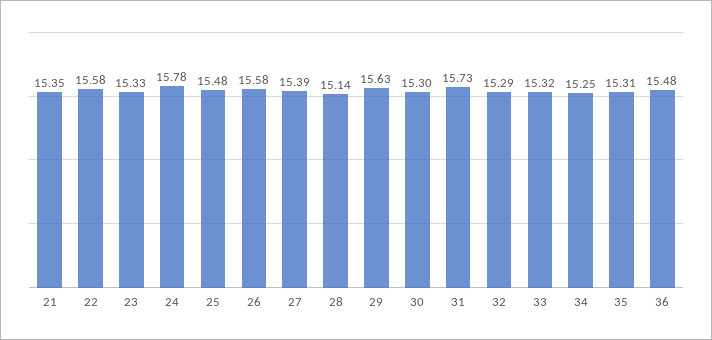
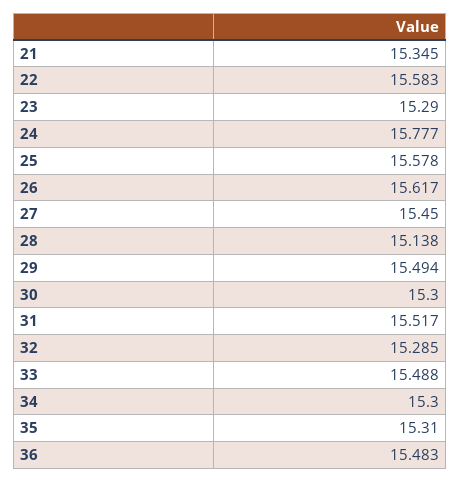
  {
    "21": 15.345,
    "22": 15.583,
-   "23": 15.33,
+   "23": 15.29,
    "24": 15.777,
-   "25": 15.48,
+   "25": 15.578,
-   "26": 15.58,
+   "26": 15.617,
-   "27": 15.39,
+   "27": 15.45,
    "28": 15.138,
-   "29": 15.63,
+   "29": 15.494,
    "30": 15.3,
-   "31": 15.73,
+   "31": 15.517,
    "32": 15.285,
-   "33": 15.32,
+   "33": 15.488,
-   "34": 15.25,
+   "34": 15.3,
    "35": 15.31,
    "36": 15.483
  }

